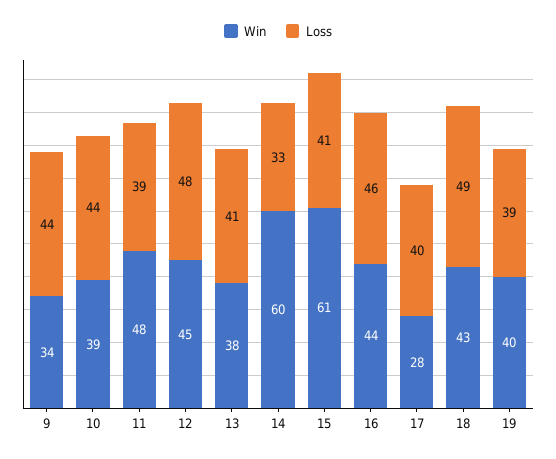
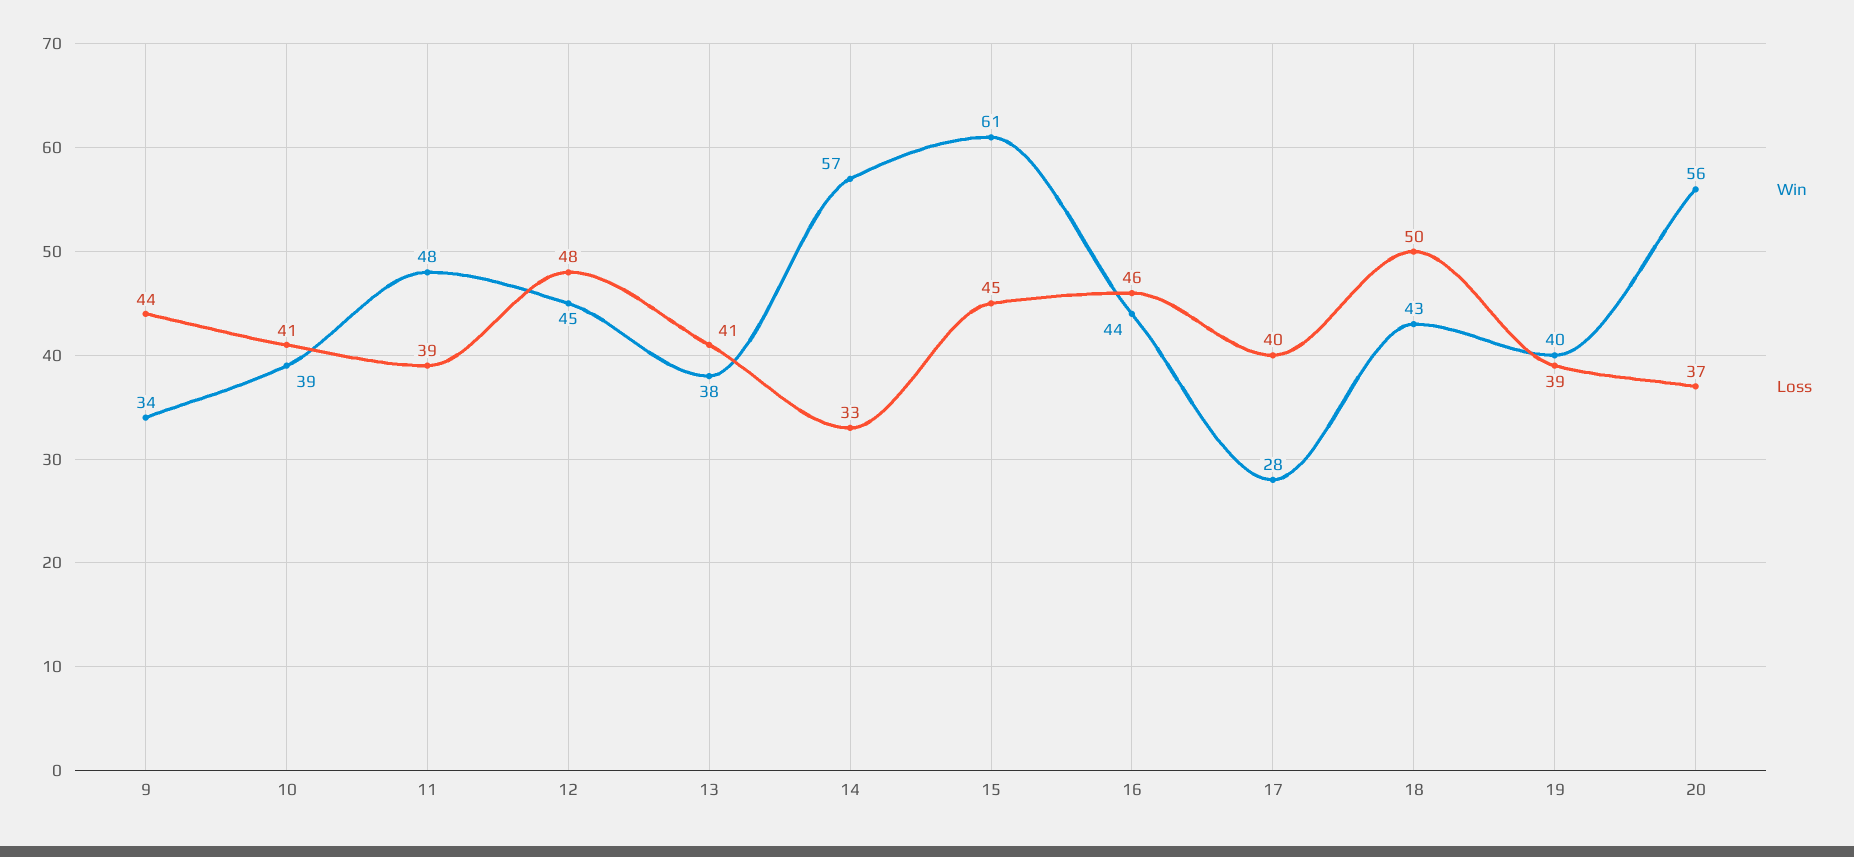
  {
    "Win": {
      "9": 34,
      "10": 39,
      "11": 48,
      "12": 45,
      "13": 38,
-     "14": 60,
+     "14": 57,
      "15": 61,
      "16": 44,
      "17": 28,
      "18": 43,
-     "19": 40
+     "19": 40,
+     "20": 56
    },
    "Loss": {
      "9": 44,
-     "10": 44,
+     "10": 41,
      "11": 39,
      "12": 48,
      "13": 41,
      "14": 33,
-     "15": 41,
+     "15": 45,
      "16": 46,
      "17": 40,
-     "18": 49,
+     "18": 50,
-     "19": 39
+     "19": 39,
+     "20": 37
    }
  }

